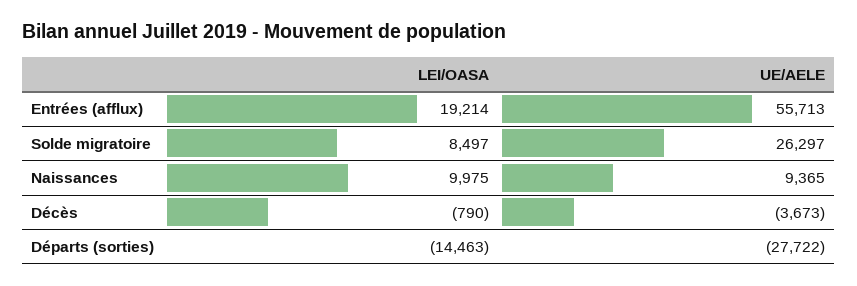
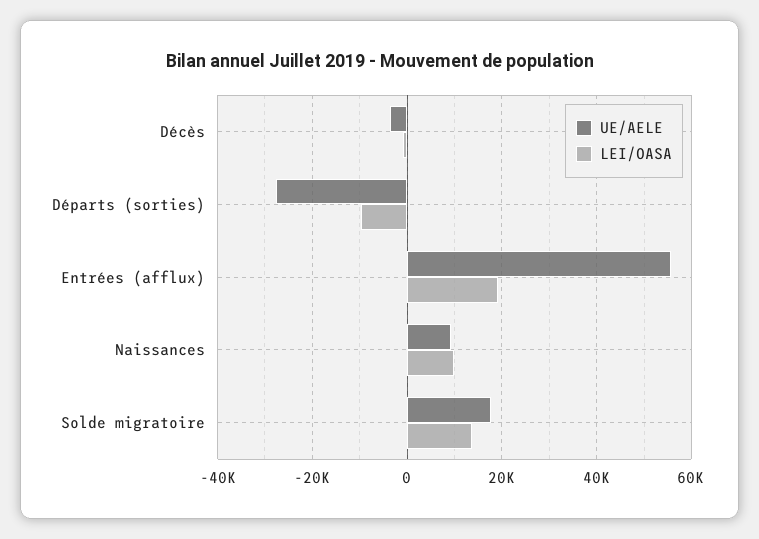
  {
    "LEI/OASA": {
      "Entrées (afflux)": 19214,
-     "Solde migratoire": 8497,
+     "Solde migratoire": 14000,
      "Naissances": 9975,
      "Décès": -790,
-     "Départs (sorties)": -14463
+     "Départs (sorties)": -10000
    },
    "UE/AELE": {
      "Entrées (afflux)": 55713,
-     "Solde migratoire": 26297,
+     "Solde migratoire": 18000,
      "Naissances": 9365,
      "Décès": -3673,
      "Départs (sorties)": -27722
    }
  }

